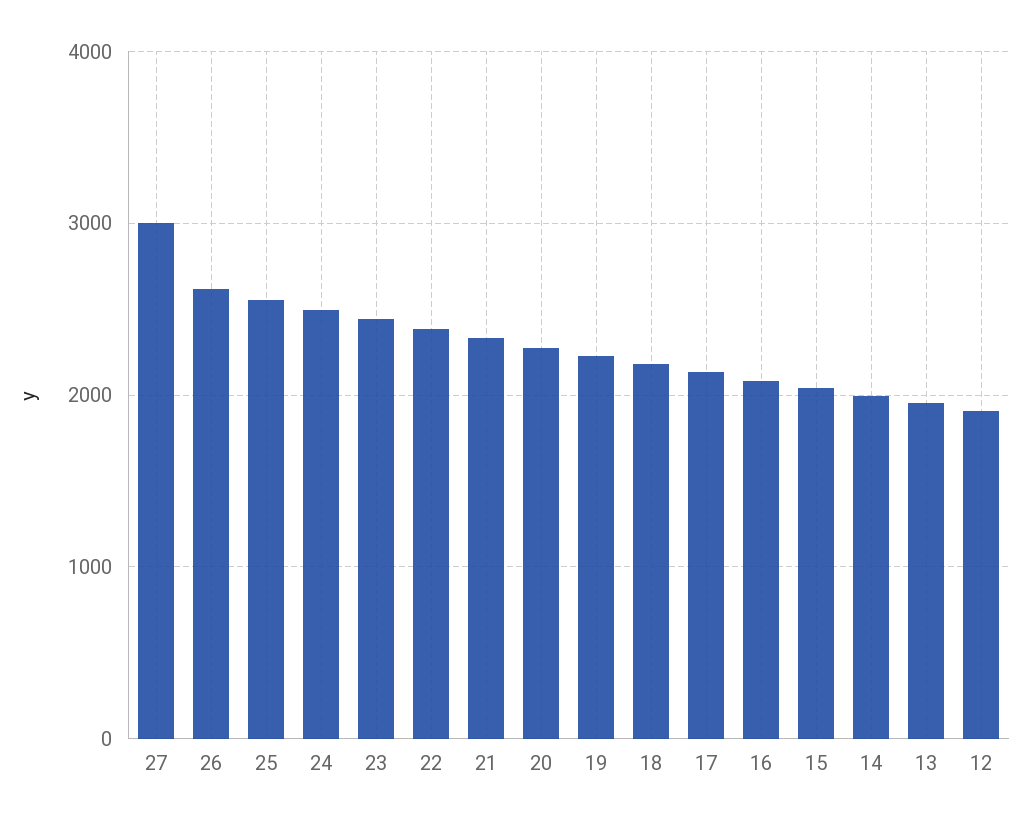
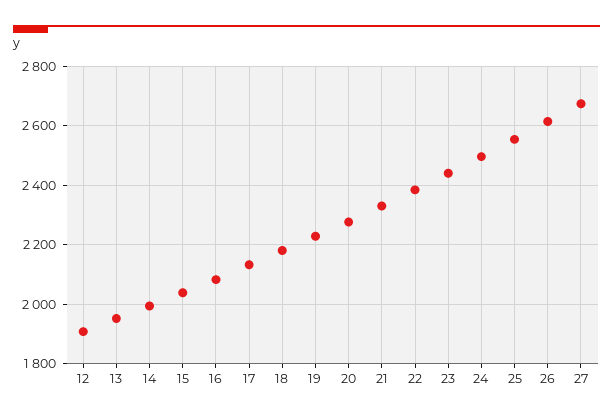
  {
-   "27": 3000,
+   "27": 2675,
    "26": 2625,
    "25": 2550,
    "24": 2500,
    "23": 2450,
    "22": 2375,
    "21": 2325,
    "20": 2275,
    "19": 2225,
    "18": 2175,
    "17": 2125,
    "16": 2075,
    "15": 2050,
    "14": 2000,
    "13": 1950,
    "12": 1900
  }

